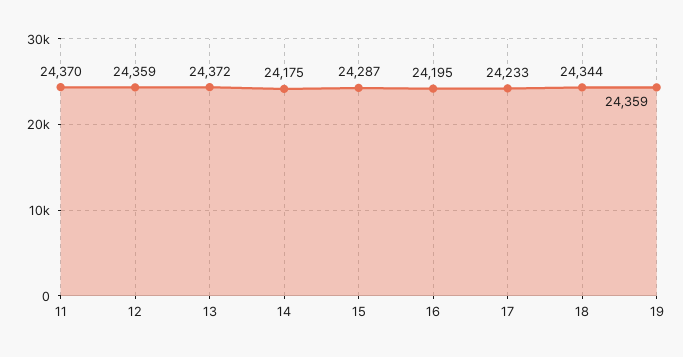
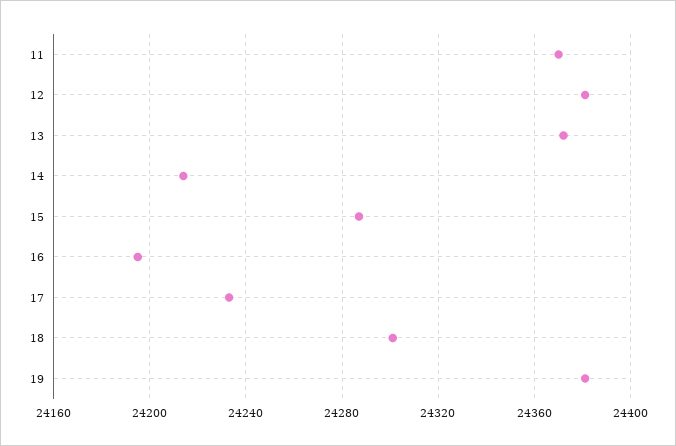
  {
    "11": 24370,
-   "12": 24359,
+   "12": 24380,
    "13": 24372,
-   "14": 24175,
+   "14": 24215,
    "15": 24287,
    "16": 24195,
    "17": 24233,
-   "18": 24344,
+   "18": 24300,
-   "19": 24359
+   "19": 24380
  }

